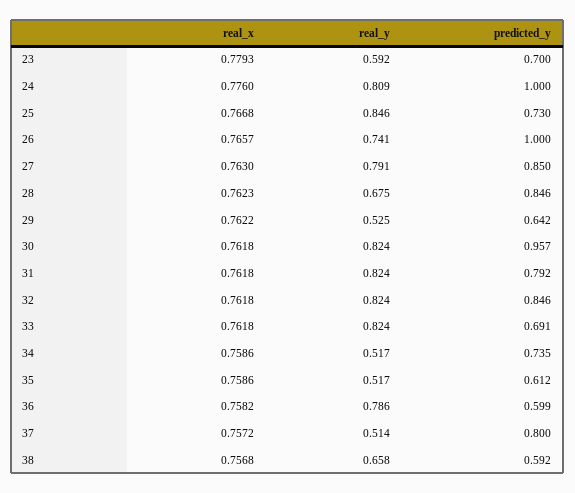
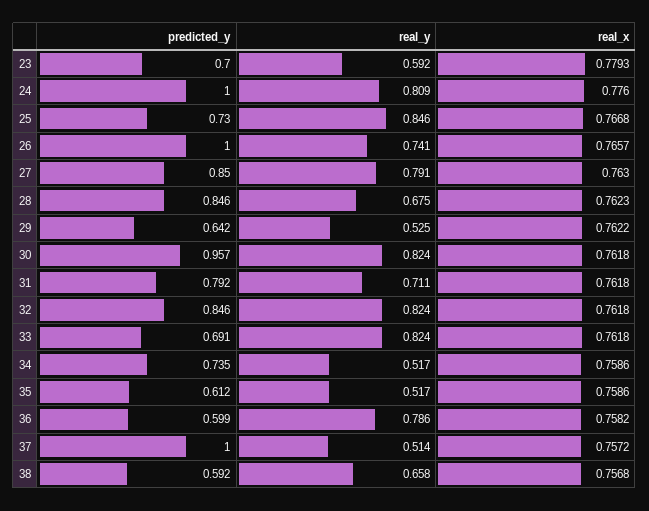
  {
    "real_x": {
      "23": 0.7793,
      "24": 0.776,
      "25": 0.7668,
      "26": 0.7657,
      "27": 0.763,
      "28": 0.7623,
      "29": 0.7622,
      "30": 0.7618,
      "31": 0.7618,
      "32": 0.7618,
      "33": 0.7618,
      "34": 0.7586,
      "35": 0.7586,
      "36": 0.7582,
      "37": 0.7572,
      "38": 0.7568
    },
    "real_y": {
      "23": 0.592,
      "24": 0.809,
      "25": 0.846,
      "26": 0.741,
      "27": 0.791,
      "28": 0.675,
      "29": 0.525,
      "30": 0.824,
-     "31": 0.824,
+     "31": 0.711,
      "32": 0.824,
      "33": 0.824,
      "34": 0.517,
      "35": 0.517,
      "36": 0.786,
      "37": 0.514,
      "38": 0.658
    },
    "predicted_y": {
      "23": 0.7,
      "24": 1,
      "25": 0.73,
      "26": 1,
      "27": 0.85,
      "28": 0.846,
      "29": 0.642,
      "30": 0.957,
      "31": 0.792,
      "32": 0.846,
      "33": 0.691,
      "34": 0.735,
      "35": 0.612,
      "36": 0.599,
-     "37": 0.8,
+     "37": 1,
      "38": 0.592
    }
  }

